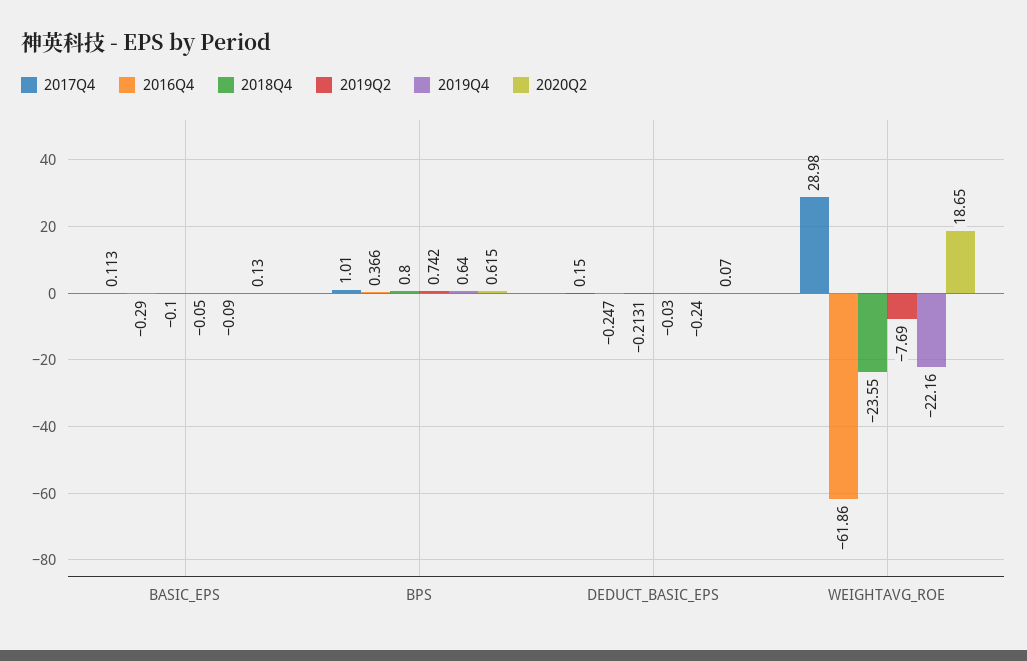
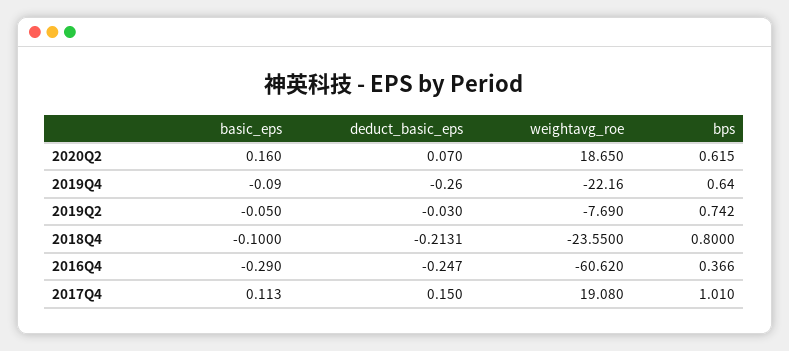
  {
    "2017Q4": {
      "BASIC_EPS": 0.113,
      "BPS": 1.01,
      "DEDUCT_BASIC_EPS": 0.15,
-     "WEIGHTAVG_ROE": 28.98
+     "WEIGHTAVG_ROE": 19.08
    },
    "2016Q4": {
      "BASIC_EPS": -0.29,
      "BPS": 0.366,
      "DEDUCT_BASIC_EPS": -0.247,
-     "WEIGHTAVG_ROE": -61.86
+     "WEIGHTAVG_ROE": -60.62
    },
    "2018Q4": {
      "BASIC_EPS": -0.1,
      "BPS": 0.8,
      "DEDUCT_BASIC_EPS": -0.2131,
      "WEIGHTAVG_ROE": -23.55
    },
    "2019Q2": {
      "BASIC_EPS": -0.05,
      "BPS": 0.742,
      "DEDUCT_BASIC_EPS": -0.03,
      "WEIGHTAVG_ROE": -7.69
    },
    "2019Q4": {
      "BASIC_EPS": -0.09,
      "BPS": 0.64,
-     "DEDUCT_BASIC_EPS": -0.24,
+     "DEDUCT_BASIC_EPS": -0.26,
      "WEIGHTAVG_ROE": -22.16
    },
    "2020Q2": {
-     "BASIC_EPS": 0.13,
+     "BASIC_EPS": 0.16,
      "BPS": 0.615,
      "DEDUCT_BASIC_EPS": 0.07,
      "WEIGHTAVG_ROE": 18.65
    }
  }

